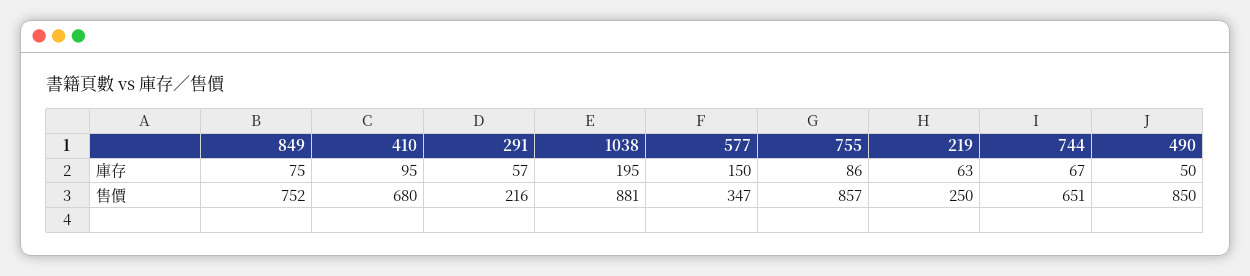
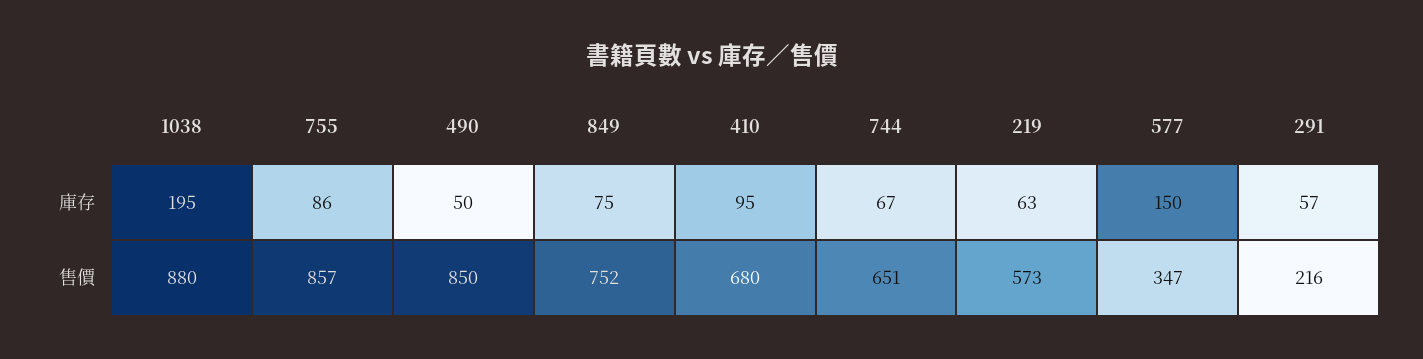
  {
    "849": {
      "庫存": 75,
      "售價": 752
    },
    "410": {
      "庫存": 95,
      "售價": 680
    },
    "291": {
      "庫存": 57,
      "售價": 216
    },
    "1038": {
      "庫存": 195,
-     "售價": 881
+     "售價": 880
    },
    "577": {
      "庫存": 150,
      "售價": 347
    },
    "755": {
      "庫存": 86,
      "售價": 857
    },
    "219": {
      "庫存": 63,
-     "售價": 250
+     "售價": 573
    },
    "744": {
      "庫存": 67,
      "售價": 651
    },
    "490": {
      "庫存": 50,
      "售價": 850
    }
  }

